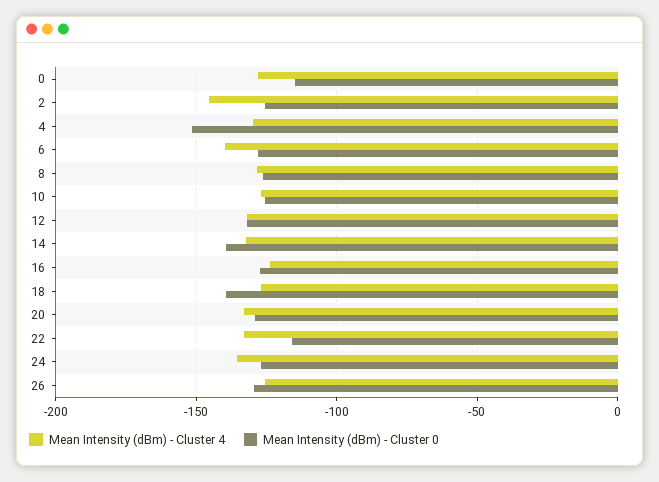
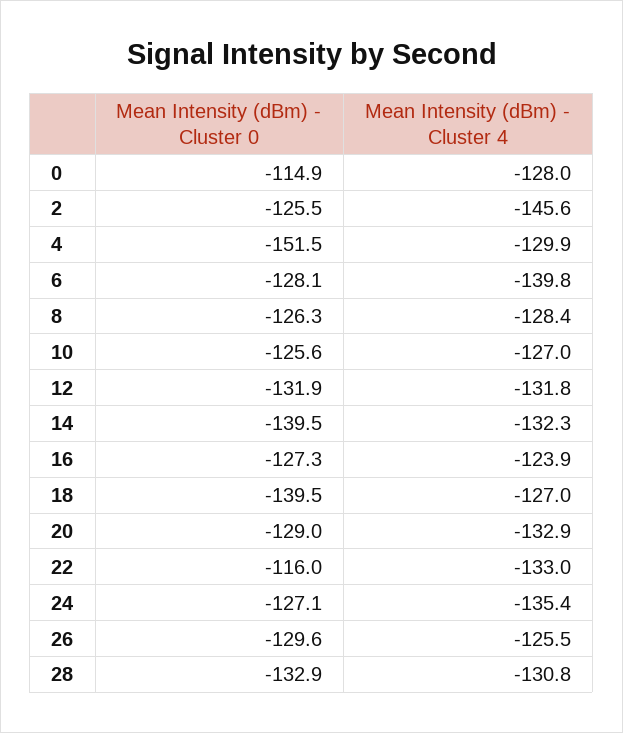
  {
    "Mean Intensity (dBm) - Cluster 4": {
      "0": -128,
      "2": -145.6,
      "4": -129.9,
      "6": -139.8,
      "8": -128.4,
      "10": -127,
      "12": -131.8,
      "14": -132.3,
      "16": -123.9,
      "18": -127,
      "20": -132.9,
      "22": -133,
      "24": -135.4,
-     "26": -125.5
+     "26": -125.5,
+     "28": -130.8
    },
    "Mean Intensity (dBm) - Cluster 0": {
      "0": -114.9,
      "2": -125.5,
      "4": -151.5,
      "6": -128.1,
      "8": -126.3,
      "10": -125.6,
      "12": -131.9,
      "14": -139.5,
      "16": -127.3,
      "18": -139.5,
      "20": -129,
      "22": -116,
      "24": -127.1,
-     "26": -129.6
+     "26": -129.6,
+     "28": -132.9
    }
  }

